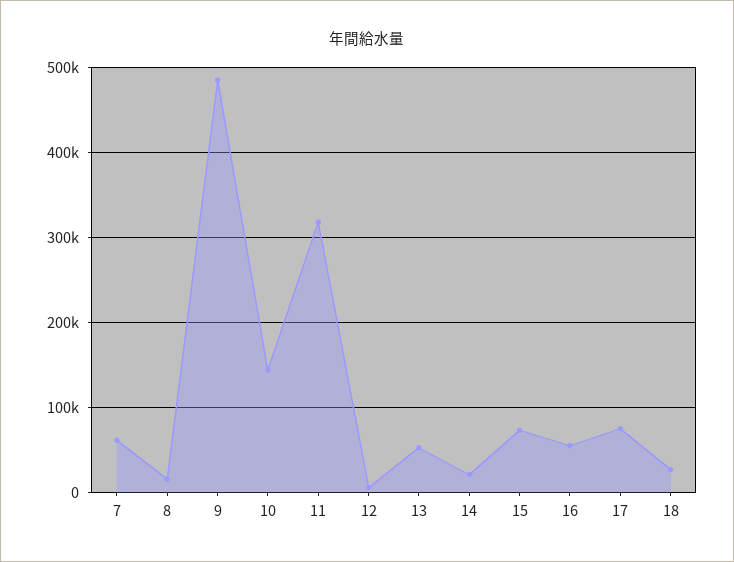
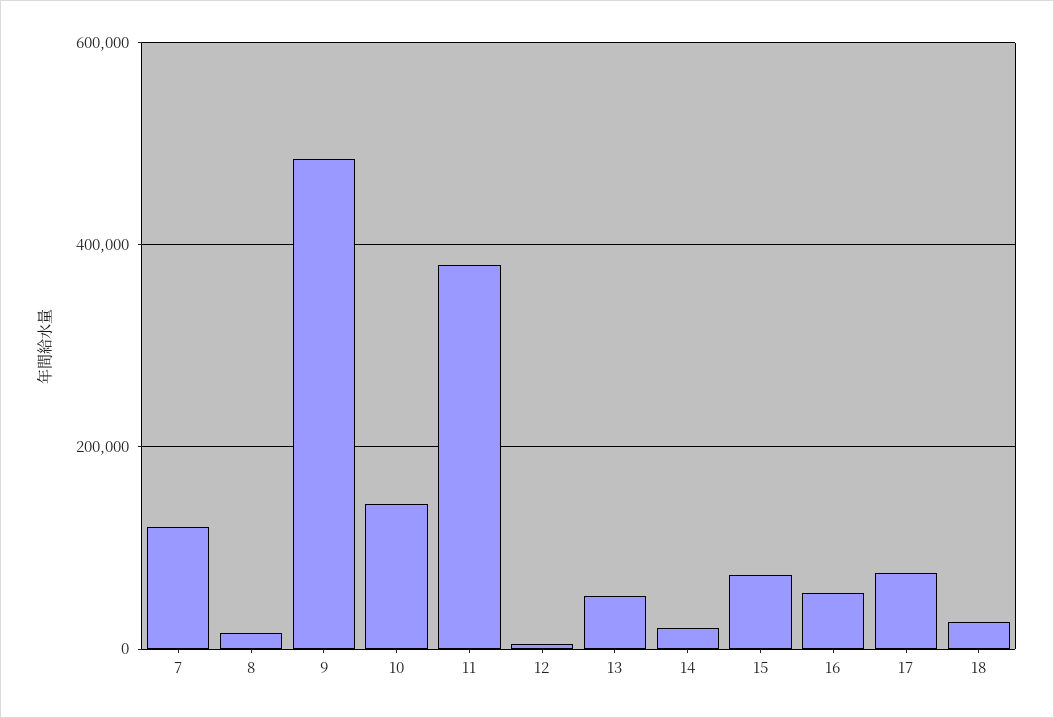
  {
-   "7": 60000,
+   "7": 120000,
    "8": 20000,
    "9": 490000,
    "10": 140000,
-   "11": 320000,
+   "11": 380000,
    "12": 10000,
    "13": 50000,
    "14": 20000,
    "15": 70000,
    "16": 60000,
    "17": 80000,
    "18": 30000
  }

